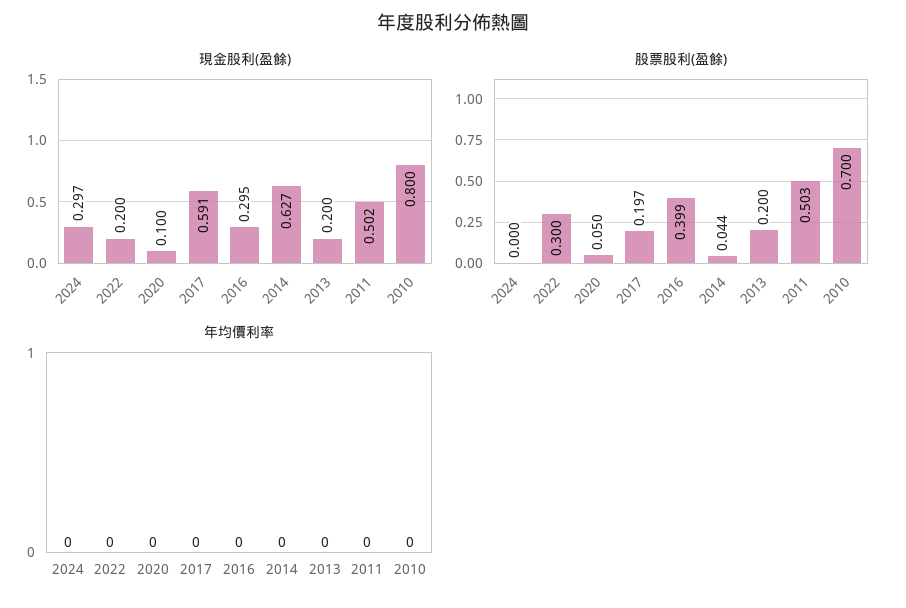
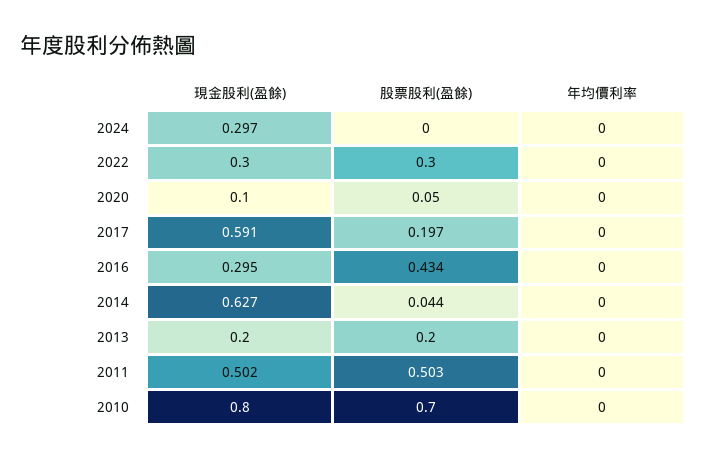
  {
    "現金股利(盈餘)": {
      "2024": 0.297,
-     "2022": 0.2,
+     "2022": 0.3,
      "2020": 0.1,
      "2017": 0.591,
      "2016": 0.295,
      "2014": 0.627,
      "2013": 0.2,
      "2011": 0.502,
      "2010": 0.8
    },
    "股票股利(盈餘)": {
      "2024": 0,
      "2022": 0.3,
      "2020": 0.05,
      "2017": 0.197,
-     "2016": 0.399,
+     "2016": 0.434,
      "2014": 0.044,
      "2013": 0.2,
      "2011": 0.503,
      "2010": 0.7
    },
    "年均價利率": {
      "2024": 0,
      "2022": 0,
      "2020": 0,
      "2017": 0,
      "2016": 0,
      "2014": 0,
      "2013": 0,
      "2011": 0,
      "2010": 0
    }
  }

